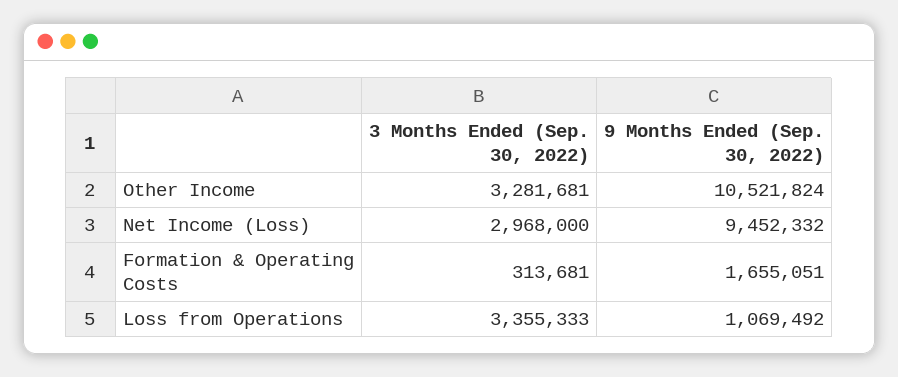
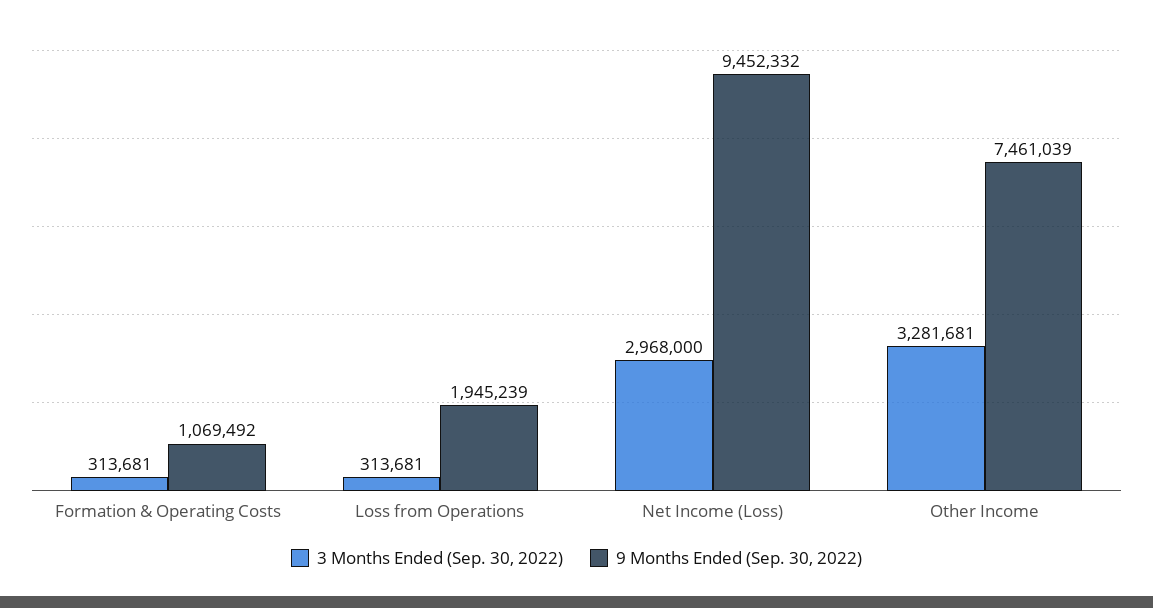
  {
    "3 Months Ended (Sep. 30, 2022)": {
      "Other Income": 3281681,
      "Net Income (Loss)": 2968000,
      "Formation & Operating Costs": 313681,
-     "Loss from Operations": 3355333
+     "Loss from Operations": 313681
    },
    "9 Months Ended (Sep. 30, 2022)": {
-     "Other Income": 10521824,
+     "Other Income": 7461039,
      "Net Income (Loss)": 9452332,
-     "Formation & Operating Costs": 1655051,
+     "Formation & Operating Costs": 1069492,
-     "Loss from Operations": 1069492
+     "Loss from Operations": 1945239
    }
  }

